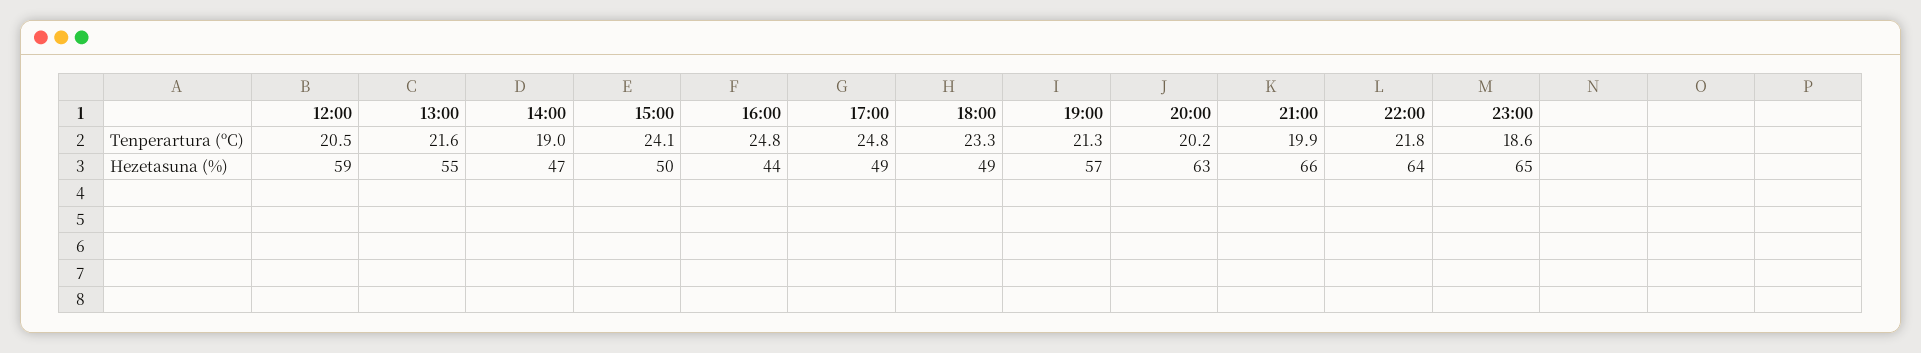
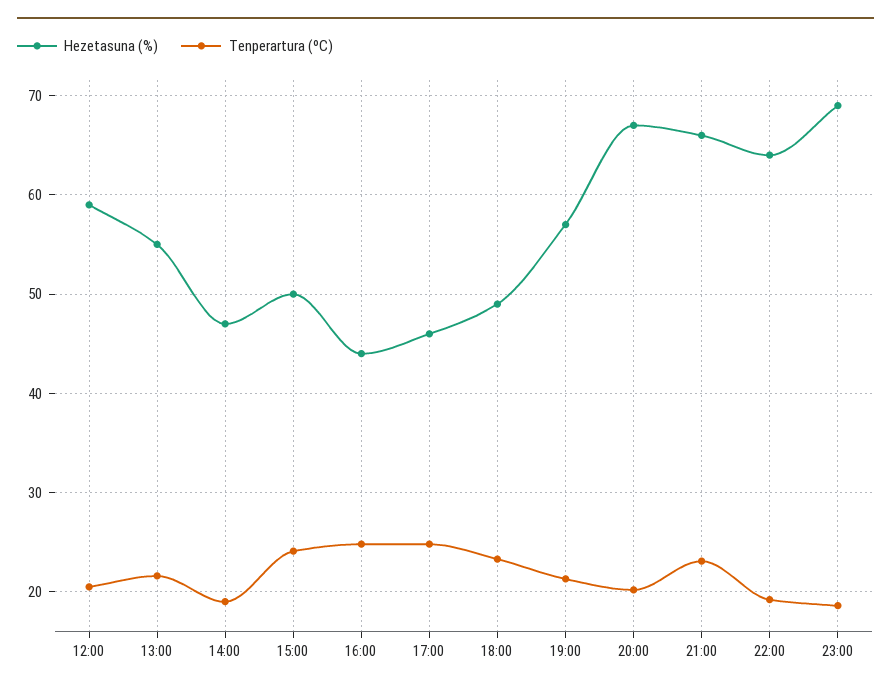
  {
    "Tenperartura (ºC)": {
      "12:00": 20.5,
      "13:00": 21.6,
      "14:00": 19,
      "15:00": 24.1,
      "16:00": 24.8,
      "17:00": 24.8,
      "18:00": 23.3,
      "19:00": 21.3,
      "20:00": 20.2,
-     "21:00": 19.9,
+     "21:00": 23,
-     "22:00": 21.8,
+     "22:00": 19,
      "23:00": 18.6
    },
    "Hezetasuna (%)": {
      "12:00": 59,
      "13:00": 55,
      "14:00": 47,
      "15:00": 50,
      "16:00": 44,
-     "17:00": 49,
+     "17:00": 46,
      "18:00": 49,
      "19:00": 57,
-     "20:00": 63,
+     "20:00": 67,
      "21:00": 66,
      "22:00": 64,
-     "23:00": 65
+     "23:00": 69
    }
  }

